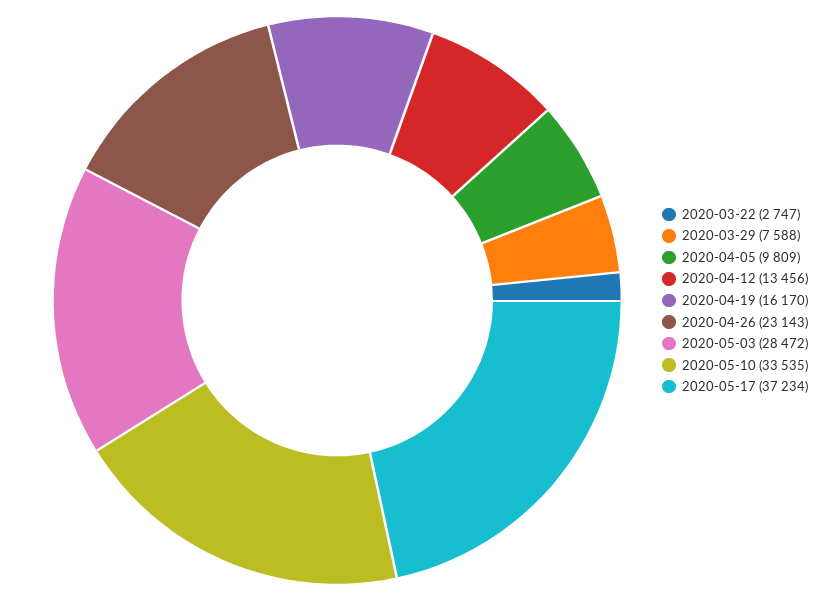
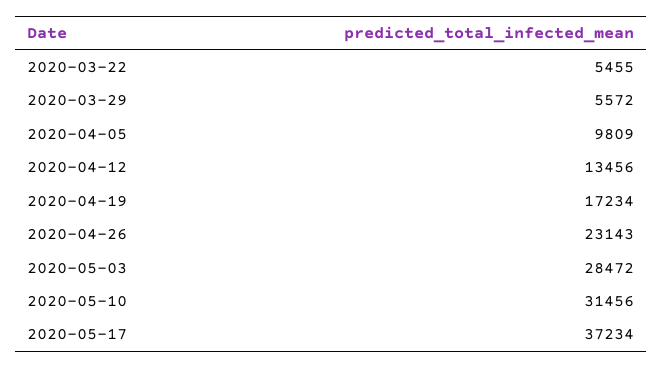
  {
-   "2020-03-22": 2747,
+   "2020-03-22": 5455,
-   "2020-03-29": 7588,
+   "2020-03-29": 5572,
    "2020-04-05": 9809,
    "2020-04-12": 13456,
-   "2020-04-19": 16170,
+   "2020-04-19": 17234,
    "2020-04-26": 23143,
    "2020-05-03": 28472,
-   "2020-05-10": 33535,
+   "2020-05-10": 31456,
    "2020-05-17": 37234
  }

